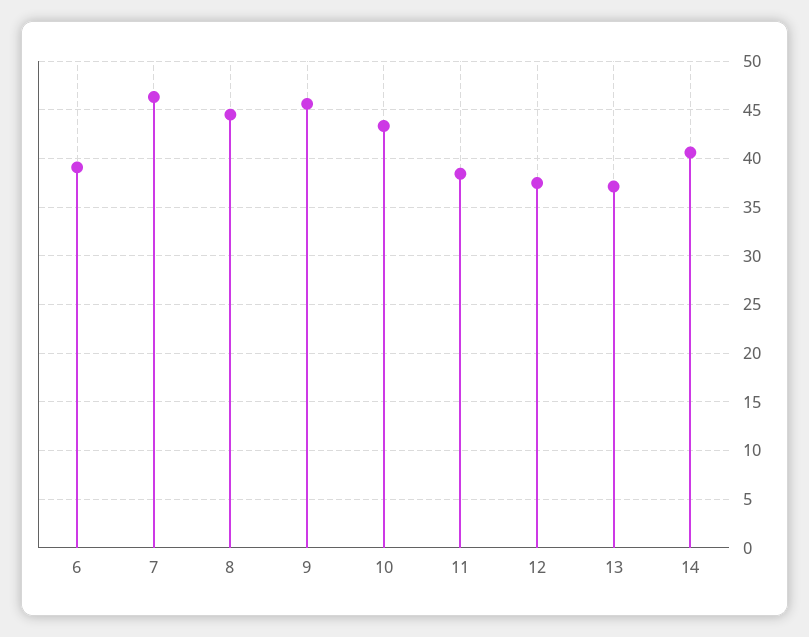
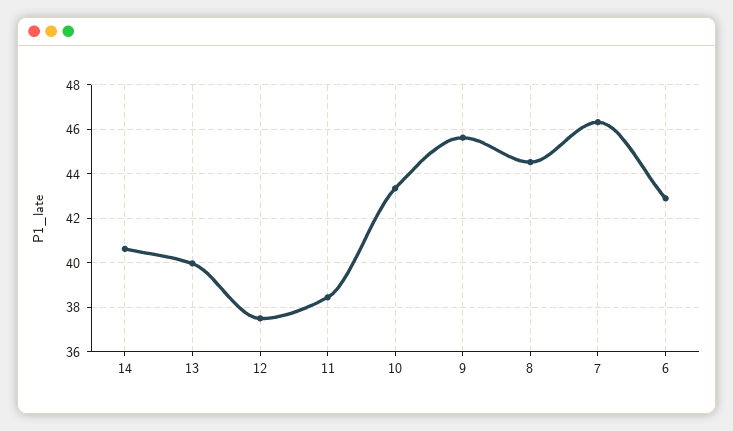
  {
-   "6": 39,
+   "6": 43,
    "7": 46.5,
    "8": 44.5,
    "9": 45.5,
    "10": 43.5,
    "11": 38.5,
    "12": 37.5,
-   "13": 37,
+   "13": 40,
    "14": 40.5
  }

